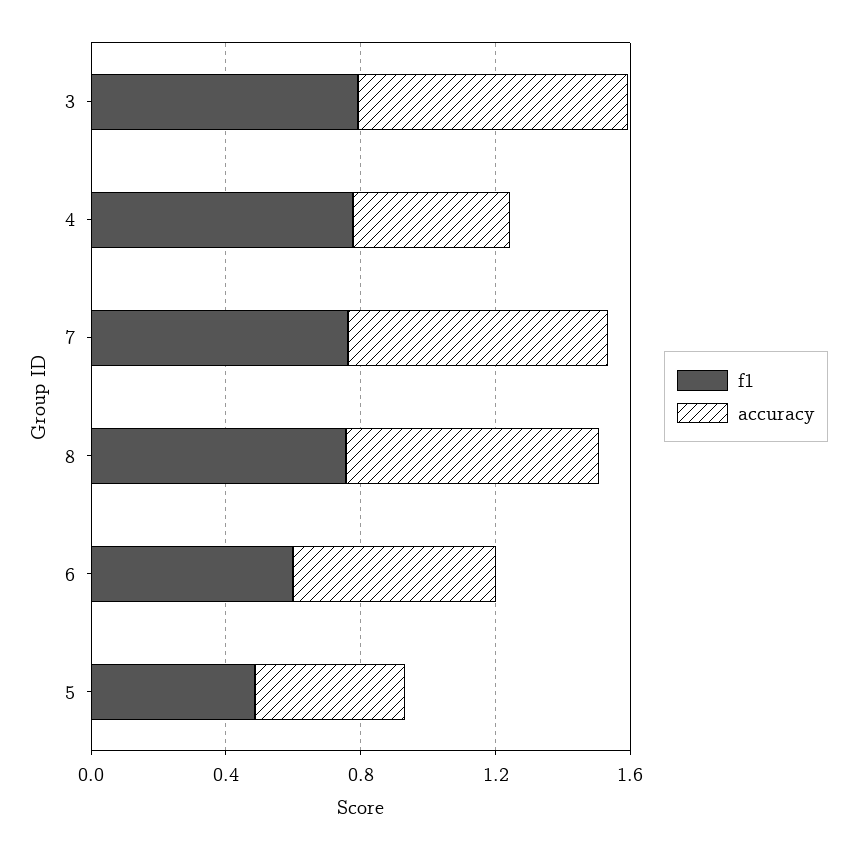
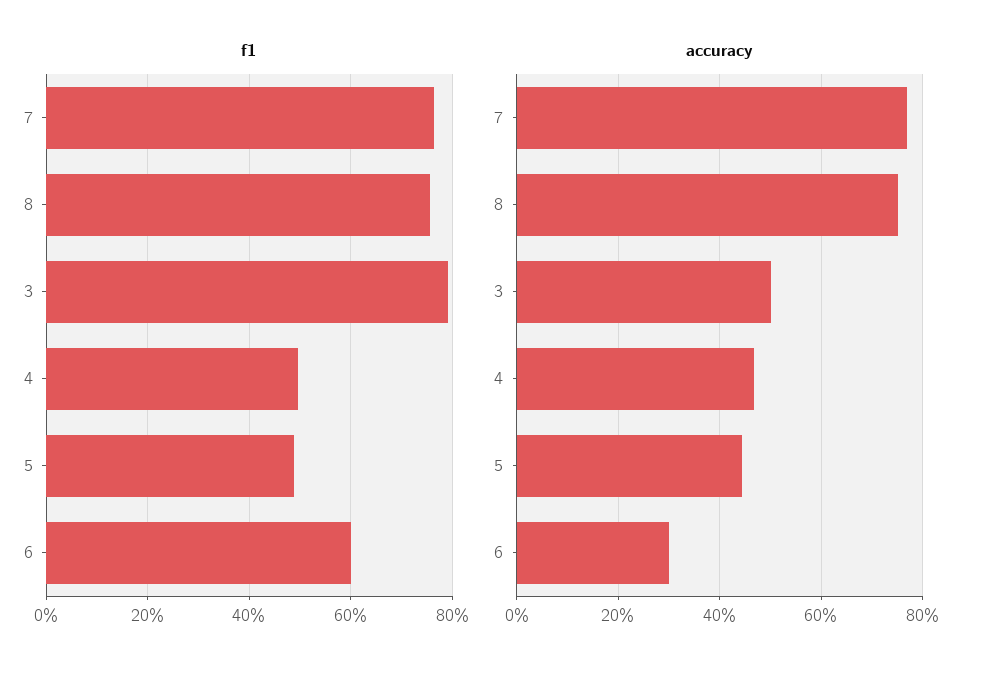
  {
    "f1": {
      "3": 0.8,
-     "4": 0.8,
+     "4": 0.5,
      "7": 0.76,
      "8": 0.76,
      "6": 0.6,
      "5": 0.48
    },
    "accuracy": {
-     "3": 0.8,
+     "3": 0.5,
      "4": 0.46,
      "7": 0.76,
      "8": 0.76,
-     "6": 0.6,
+     "6": 0.3,
      "5": 0.44
    }
  }

